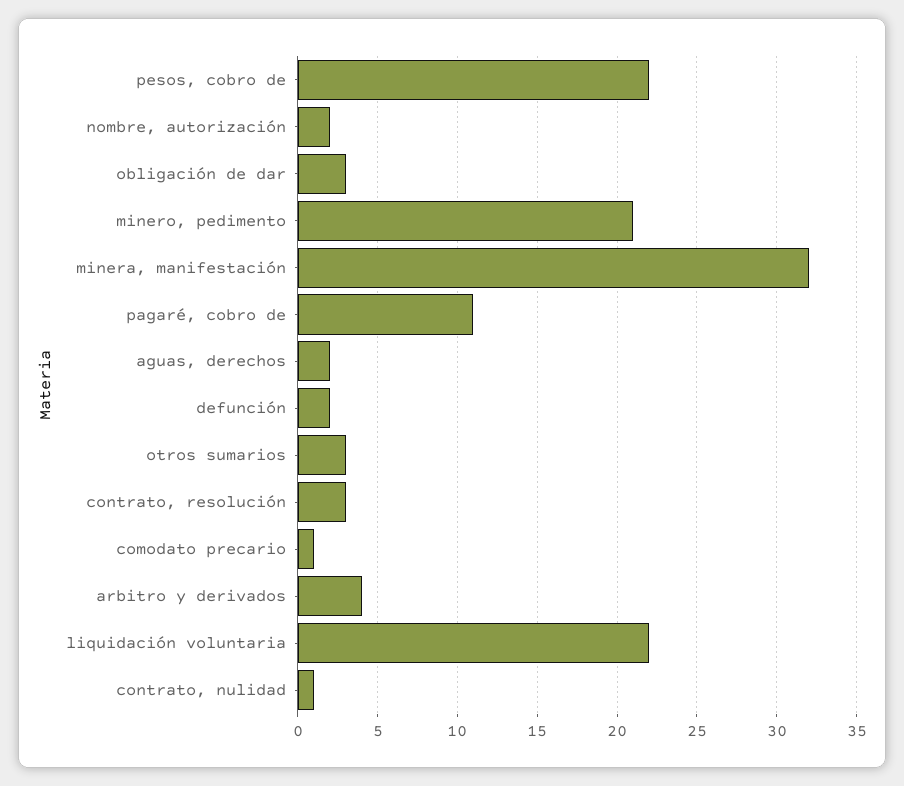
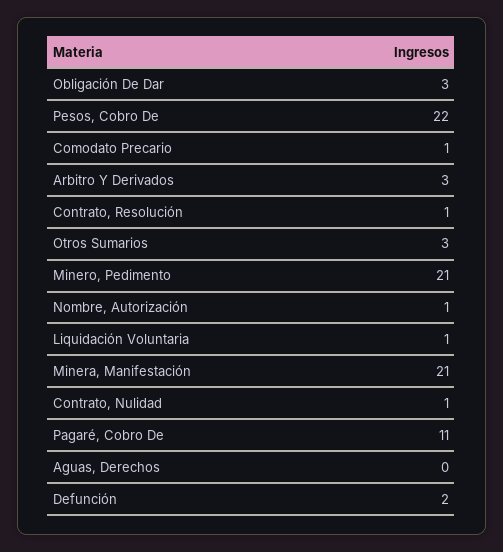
  {
    "pesos, cobro de": 22,
-   "nombre, autorización": 2,
+   "nombre, autorización": 1,
    "obligación de dar": 3,
    "minero, pedimento": 21,
-   "minera, manifestación": 32,
+   "minera, manifestación": 21,
    "pagaré, cobro de": 11,
-   "aguas, derechos": 2,
+   "aguas, derechos": 0,
    "defunción": 2,
    "otros sumarios": 3,
-   "contrato, resolución": 3,
+   "contrato, resolución": 1,
    "comodato precario": 1,
-   "arbitro y derivados": 4,
+   "arbitro y derivados": 3,
-   "liquidación voluntaria": 22,
+   "liquidación voluntaria": 1,
    "contrato, nulidad": 1
  }

